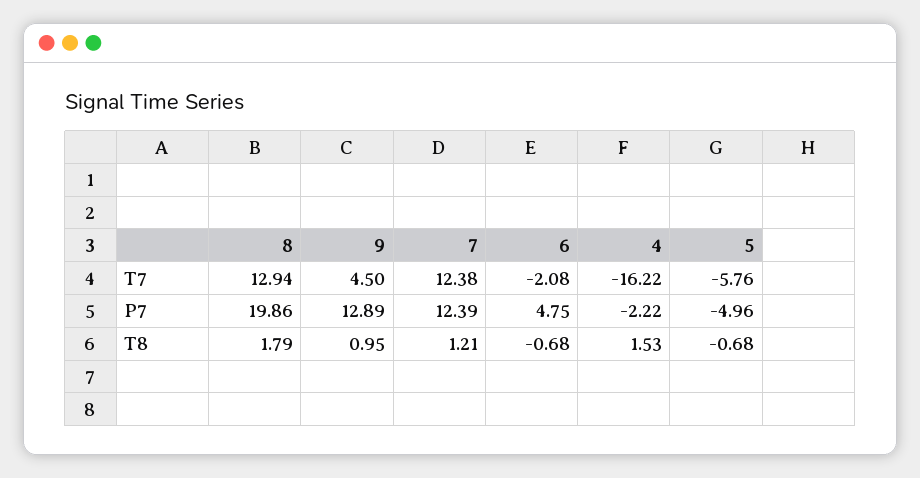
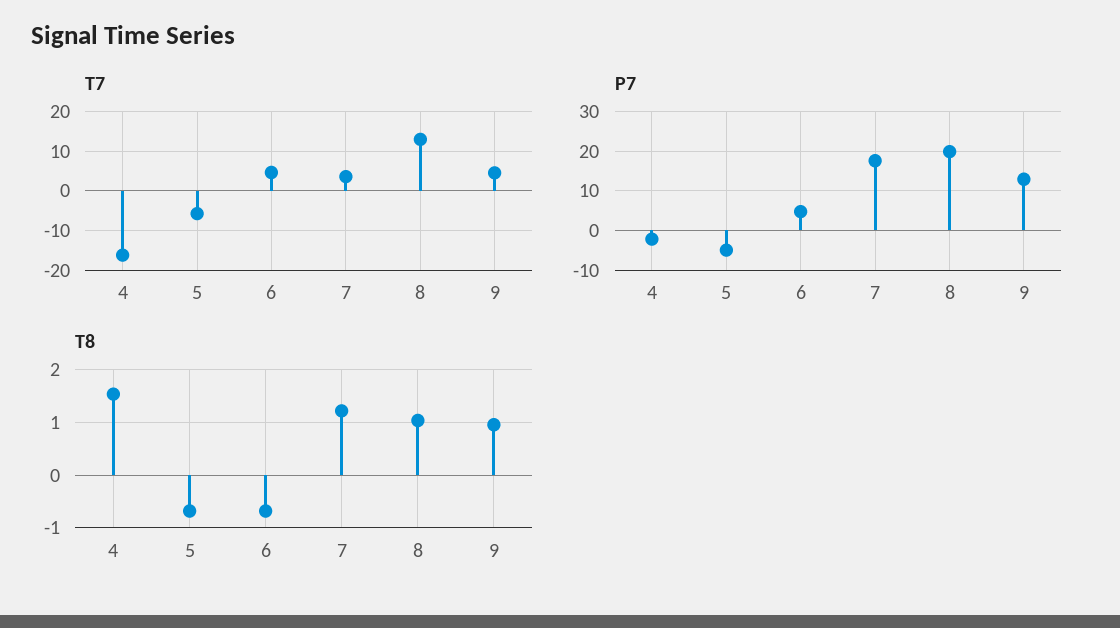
  {
    "T7": {
      "8": 12.94,
      "9": 4.5,
-     "7": 12.38,
+     "7": 4,
-     "6": -2.08,
+     "6": 4,
      "4": -16.22,
      "5": -5.76
    },
    "P7": {
      "8": 19.86,
      "9": 12.89,
-     "7": 12.39,
+     "7": 18,
      "6": 4.75,
      "4": -2.22,
      "5": -4.96
    },
    "T8": {
-     "8": 1.79,
+     "8": 1,
      "9": 0.95,
      "7": 1.21,
      "6": -0.68,
      "4": 1.53,
      "5": -0.68
    }
  }

